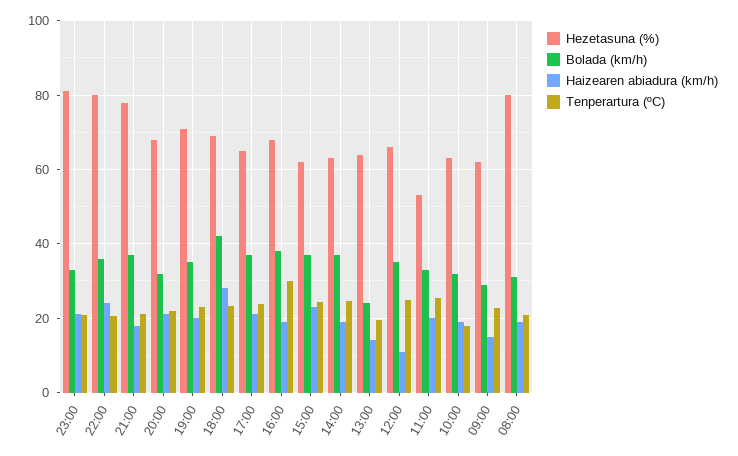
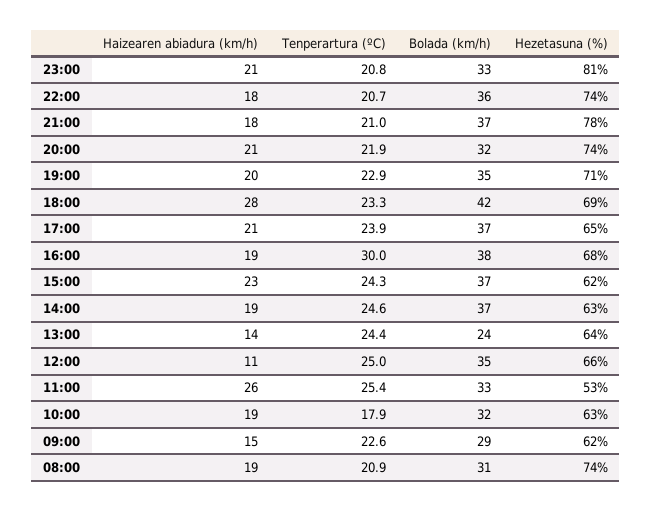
  {
    "Hezetasuna (%)": {
      "23:00": 81,
-     "22:00": 80,
+     "22:00": 74,
      "21:00": 78,
-     "20:00": 68,
+     "20:00": 74,
      "19:00": 71,
      "18:00": 69,
      "17:00": 65,
      "16:00": 68,
      "15:00": 62,
      "14:00": 63,
      "13:00": 64,
      "12:00": 66,
      "11:00": 53,
      "10:00": 63,
      "09:00": 62,
-     "08:00": 80
+     "08:00": 74
    },
    "Bolada (km/h)": {
      "23:00": 33,
      "22:00": 36,
      "21:00": 37,
      "20:00": 32,
      "19:00": 35,
      "18:00": 42,
      "17:00": 37,
      "16:00": 38,
      "15:00": 37,
      "14:00": 37,
      "13:00": 24,
      "12:00": 35,
      "11:00": 33,
      "10:00": 32,
      "09:00": 29,
      "08:00": 31
    },
    "Haizearen abiadura (km/h)": {
      "23:00": 21,
-     "22:00": 24,
+     "22:00": 18,
      "21:00": 18,
      "20:00": 21,
      "19:00": 20,
      "18:00": 28,
      "17:00": 21,
      "16:00": 19,
      "15:00": 23,
      "14:00": 19,
      "13:00": 14,
      "12:00": 11,
-     "11:00": 20,
+     "11:00": 26,
      "10:00": 19,
      "09:00": 15,
      "08:00": 19
    },
    "Tenperartura (ºC)": {
      "23:00": 20.8,
      "22:00": 20.7,
      "21:00": 21,
      "20:00": 21.9,
      "19:00": 22.9,
      "18:00": 23.3,
      "17:00": 23.9,
      "16:00": 30,
      "15:00": 24.3,
      "14:00": 24.6,
-     "13:00": 20,
+     "13:00": 24.4,
      "12:00": 25,
      "11:00": 25.4,
      "10:00": 17.9,
      "09:00": 22.6,
      "08:00": 20.9
    }
  }

